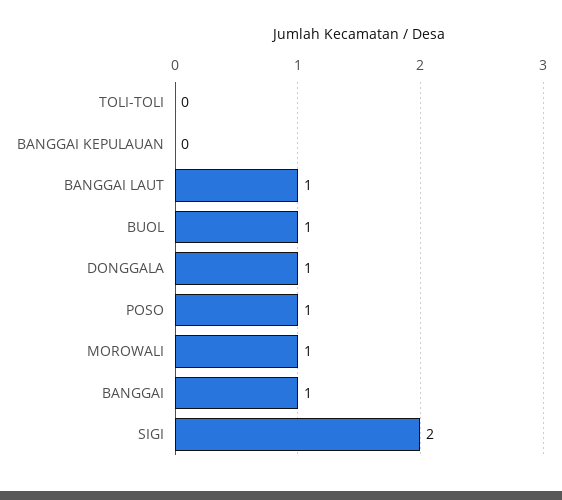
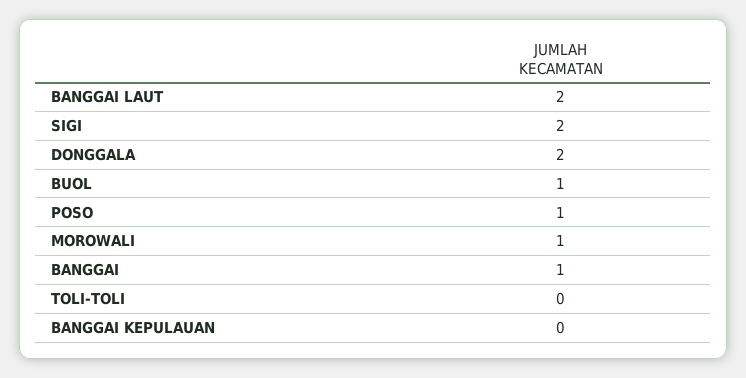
  {
    "TOLI-TOLI": 0,
    "BANGGAI KEPULAUAN": 0,
-   "BANGGAI LAUT": 1,
+   "BANGGAI LAUT": 2,
    "BUOL": 1,
-   "DONGGALA": 1,
+   "DONGGALA": 2,
    "POSO": 1,
    "MOROWALI": 1,
    "BANGGAI": 1,
    "SIGI": 2
  }

